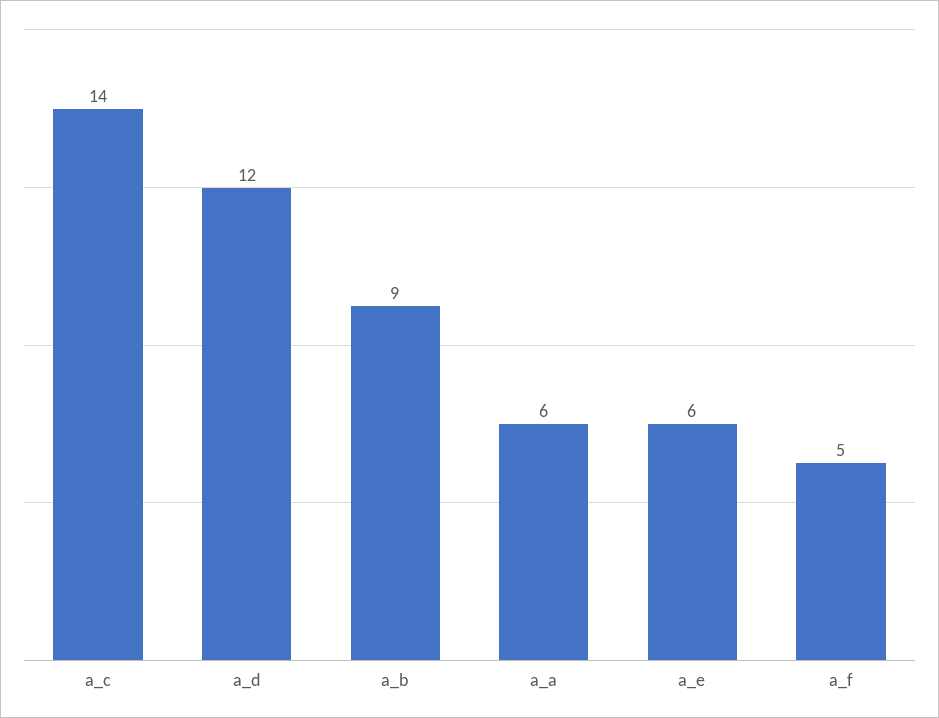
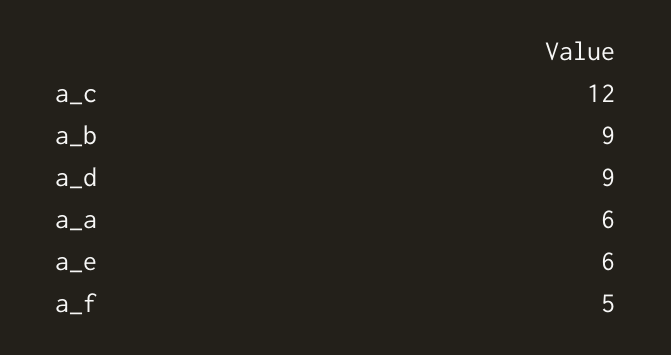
  {
-   "a_c": 14,
+   "a_c": 12,
-   "a_d": 12,
+   "a_d": 9,
    "a_b": 9,
    "a_a": 6,
    "a_e": 6,
    "a_f": 5
  }

